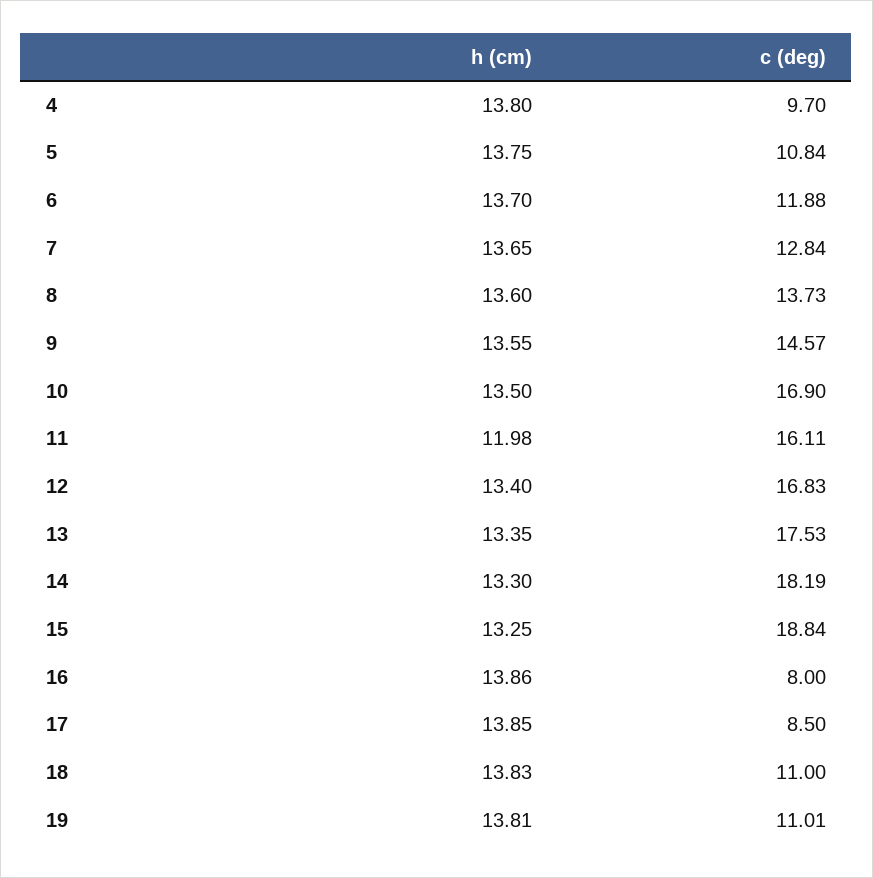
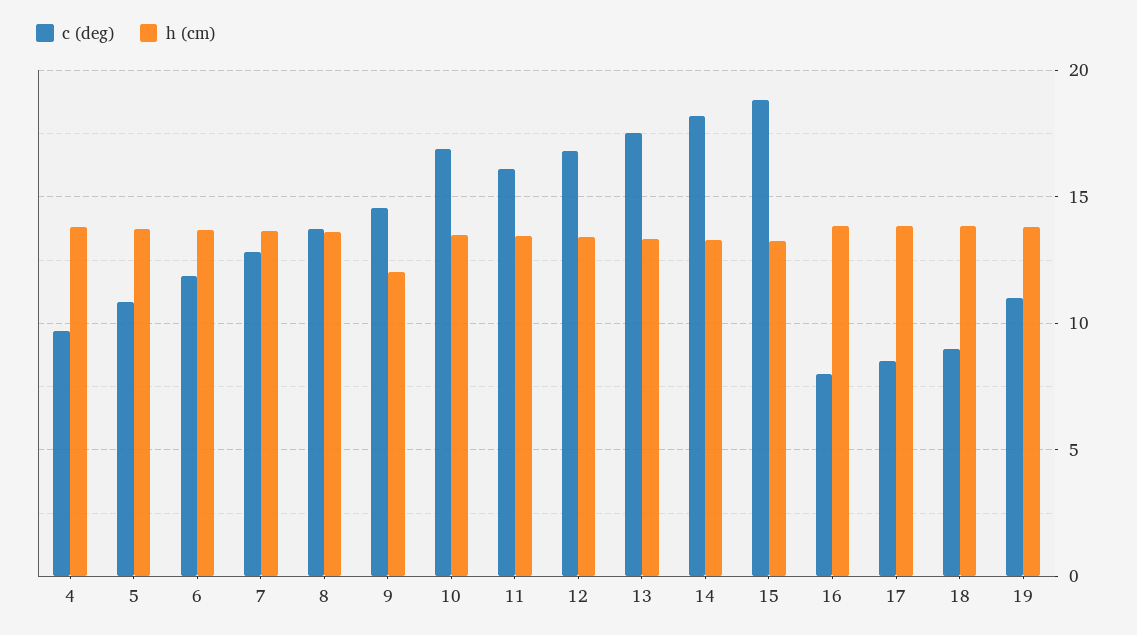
  {
    "h (cm)": {
      "4": 13.8,
      "5": 13.75,
      "6": 13.7,
      "7": 13.65,
      "8": 13.6,
-     "9": 13.55,
+     "9": 12,
      "10": 13.5,
-     "11": 11.98,
+     "11": 13.5,
      "12": 13.4,
      "13": 13.35,
      "14": 13.3,
      "15": 13.25,
      "16": 13.86,
      "17": 13.85,
      "18": 13.83,
      "19": 13.81
    },
    "c (deg)": {
      "4": 9.7,
      "5": 10.84,
      "6": 11.88,
      "7": 12.84,
      "8": 13.73,
      "9": 14.57,
      "10": 16.9,
      "11": 16.11,
      "12": 16.83,
      "13": 17.53,
      "14": 18.19,
      "15": 18.84,
      "16": 8,
      "17": 8.5,
-     "18": 11,
+     "18": 9,
      "19": 11.01
    }
  }

